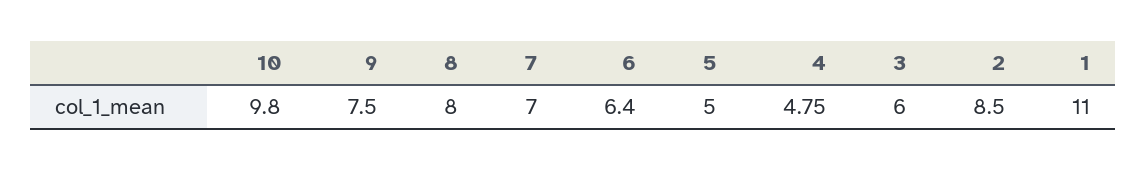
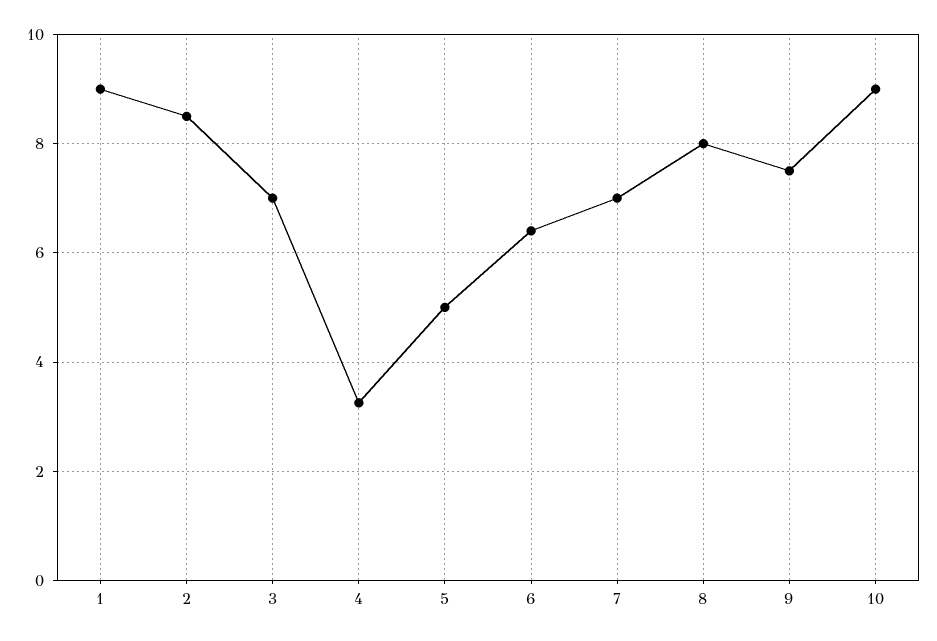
  {
-   "10": 9.8,
+   "10": 9,
    "9": 7.5,
    "8": 8,
    "7": 7,
    "6": 6.4,
    "5": 5,
-   "4": 4.75,
+   "4": 3.2,
-   "3": 6,
+   "3": 7,
    "2": 8.5,
-   "1": 11
+   "1": 9
  }

